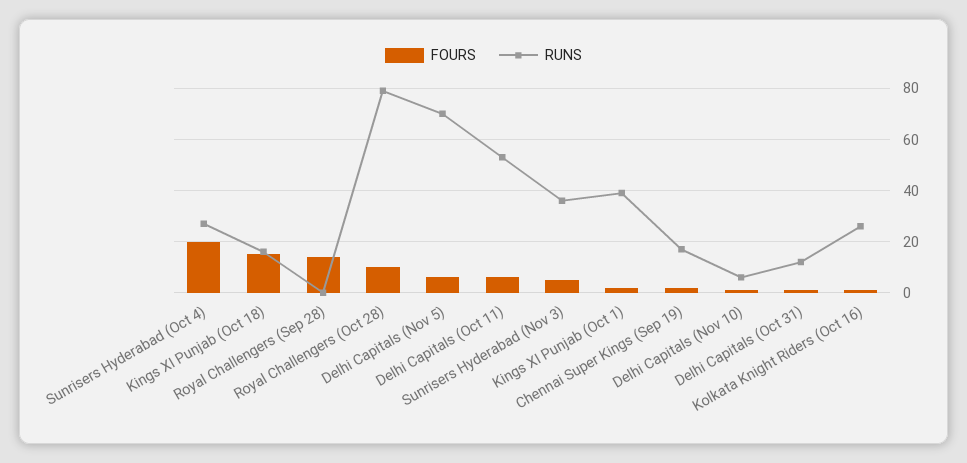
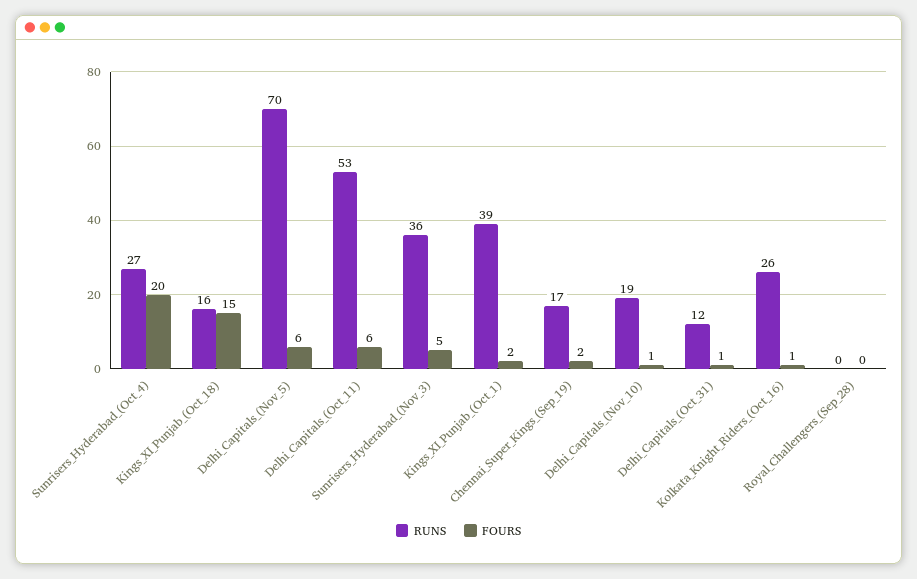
  {
    "FOURS": {
      "Sunrisers Hyderabad (Oct 4)": 20,
      "Kings XI Punjab (Oct 18)": 15,
-     "Royal Challengers (Sep 28)": 15,
+     "Royal Challengers (Sep 28)": 0,
-     "Royal Challengers (Oct 28)": 10,
      "Delhi Capitals (Nov 5)": 6,
      "Delhi Capitals (Oct 11)": 6,
      "Sunrisers Hyderabad (Nov 3)": 5,
      "Kings XI Punjab (Oct 1)": 2,
      "Chennai Super Kings (Sep 19)": 2,
      "Delhi Capitals (Nov 10)": 1,
      "Delhi Capitals (Oct 31)": 1,
      "Kolkata Knight Riders (Oct 16)": 1
    },
    "RUNS": {
      "Sunrisers Hyderabad (Oct 4)": 27,
      "Kings XI Punjab (Oct 18)": 16,
      "Royal Challengers (Sep 28)": 0,
-     "Royal Challengers (Oct 28)": 80,
      "Delhi Capitals (Nov 5)": 70,
      "Delhi Capitals (Oct 11)": 53,
      "Sunrisers Hyderabad (Nov 3)": 36,
      "Kings XI Punjab (Oct 1)": 39,
      "Chennai Super Kings (Sep 19)": 17,
-     "Delhi Capitals (Nov 10)": 5,
+     "Delhi Capitals (Nov 10)": 19,
      "Delhi Capitals (Oct 31)": 12,
      "Kolkata Knight Riders (Oct 16)": 26
    }
  }

